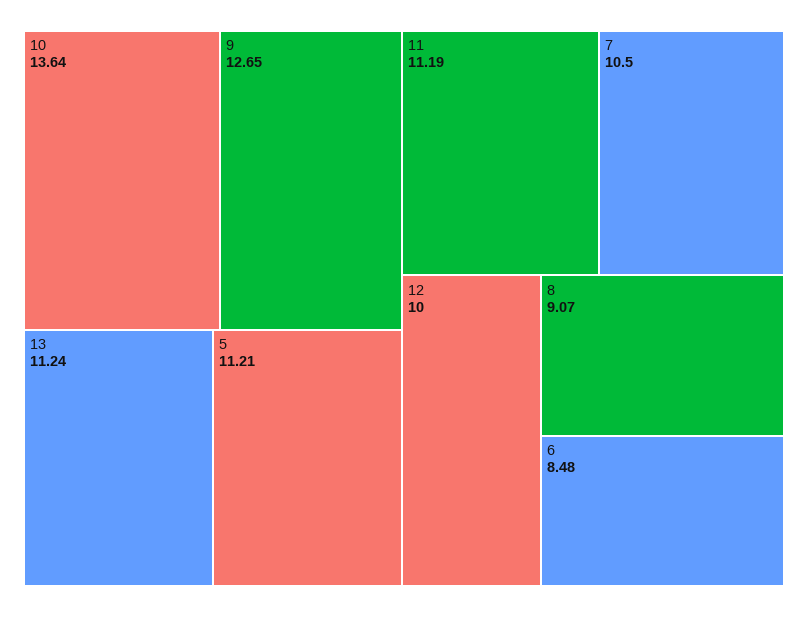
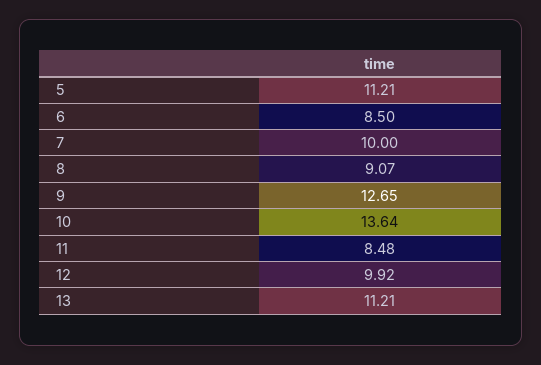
  {
    "10": 13.64,
    "9": 12.65,
-   "13": 11.24,
+   "13": 11.21,
    "5": 11.21,
-   "11": 11.19,
+   "11": 8.48,
-   "7": 10.5,
+   "7": 10,
-   "12": 10,
+   "12": 9.92,
    "8": 9.07,
-   "6": 8.48
+   "6": 8.5
  }

